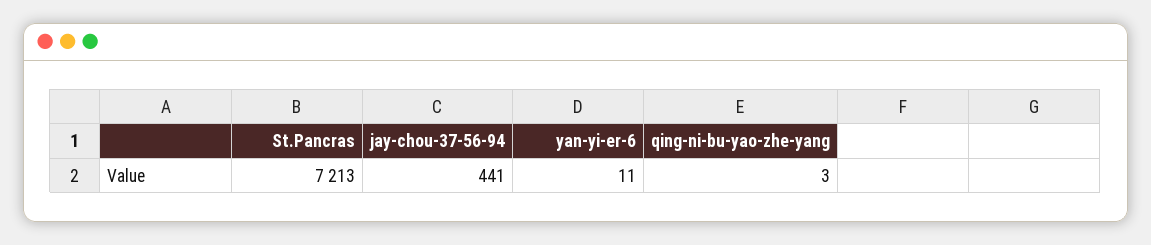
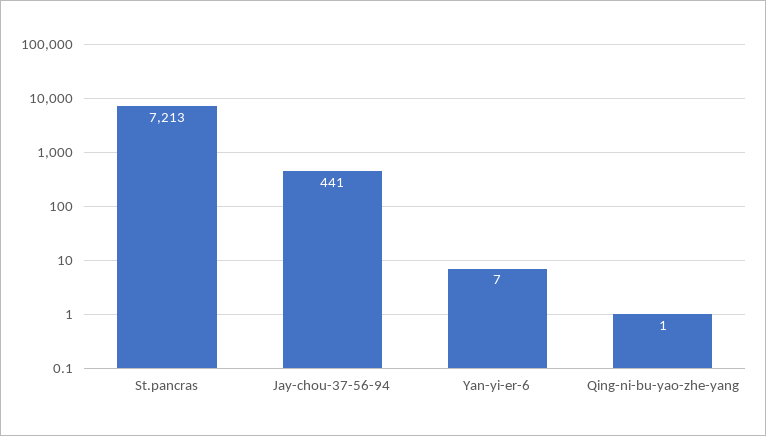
  {
    "St.Pancras": 7213,
    "jay-chou-37-56-94": 441,
-   "yan-yi-er-6": 11,
+   "yan-yi-er-6": 7,
-   "qing-ni-bu-yao-zhe-yang": 3
+   "qing-ni-bu-yao-zhe-yang": 1
  }

